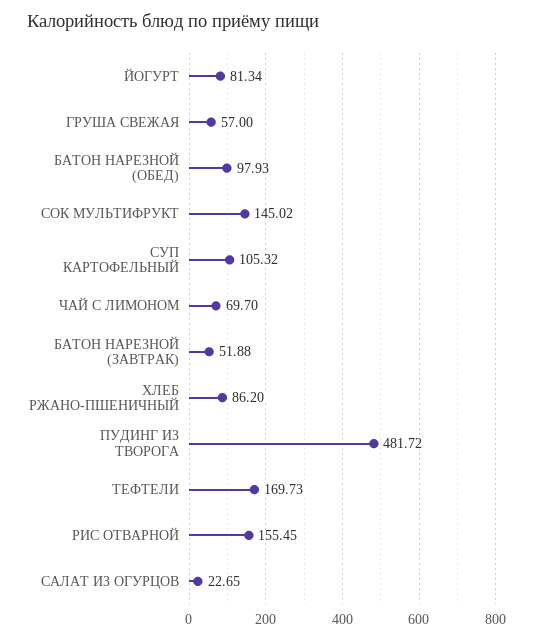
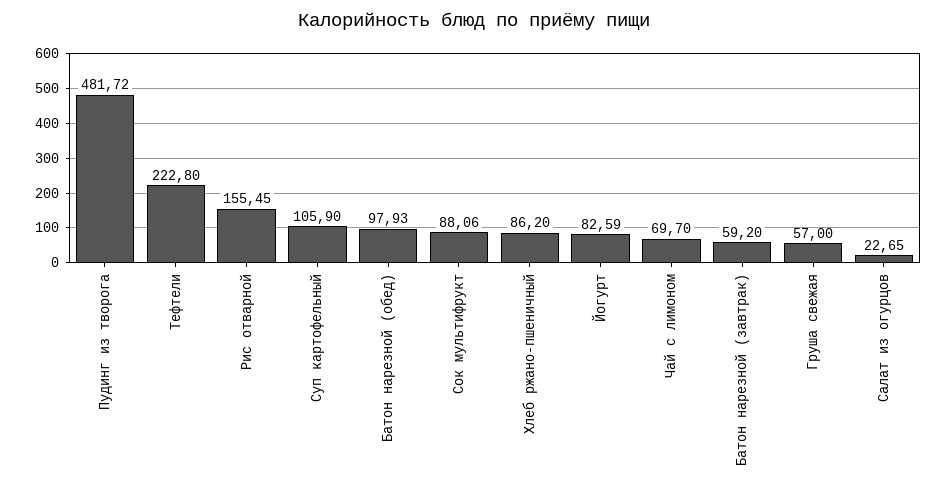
  {
-   "ЙОГУРТ": 81.34,
+   "ЙОГУРТ": 82.59,
    "ГРУША СВЕЖАЯ": 57,
    "БАТОН НАРЕЗНОЙ (ОБЕД)": 97.93,
-   "СОК МУЛЬТИФРУКТ": 145.02,
+   "СОК МУЛЬТИФРУКТ": 88.06,
-   "СУП КАРТОФЕЛЬНЫЙ": 105.32,
+   "СУП КАРТОФЕЛЬНЫЙ": 105.9,
    "ЧАЙ С ЛИМОНОМ": 69.7,
-   "БАТОН НАРЕЗНОЙ (ЗАВТРАК)": 51.88,
+   "БАТОН НАРЕЗНОЙ (ЗАВТРАК)": 59.2,
    "ХЛЕБ РЖАНО-ПШЕНИЧНЫЙ": 86.2,
    "ПУДИНГ ИЗ ТВОРОГА": 481.72,
-   "ТЕФТЕЛИ": 169.73,
+   "ТЕФТЕЛИ": 222.8,
    "РИС ОТВАРНОЙ": 155.45,
    "САЛАТ ИЗ ОГУРЦОВ": 22.65
  }

